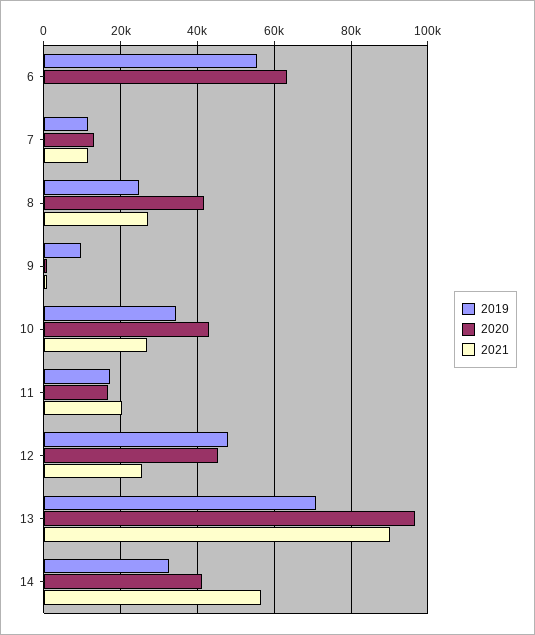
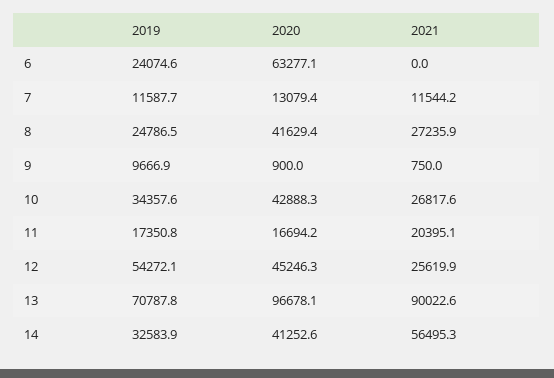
  {
    "2019": {
-     "6": 56000,
+     "6": 24074.6,
      "7": 11587.7,
      "8": 24786.5,
      "9": 9666.9,
      "10": 34357.6,
      "11": 17350.8,
-     "12": 48000,
+     "12": 54272.1,
      "13": 70787.8,
      "14": 32583.9
    },
    "2020": {
      "6": 63277.1,
      "7": 13079.4,
      "8": 41629.4,
      "9": 900,
      "10": 42888.3,
      "11": 16694.2,
      "12": 45246.3,
      "13": 96678.1,
      "14": 41252.6
    },
    "2021": {
      "6": 0,
      "7": 11544.2,
      "8": 27235.9,
      "9": 750,
      "10": 26817.6,
      "11": 20395.1,
      "12": 25619.9,
      "13": 90022.6,
      "14": 56495.3
    }
  }

